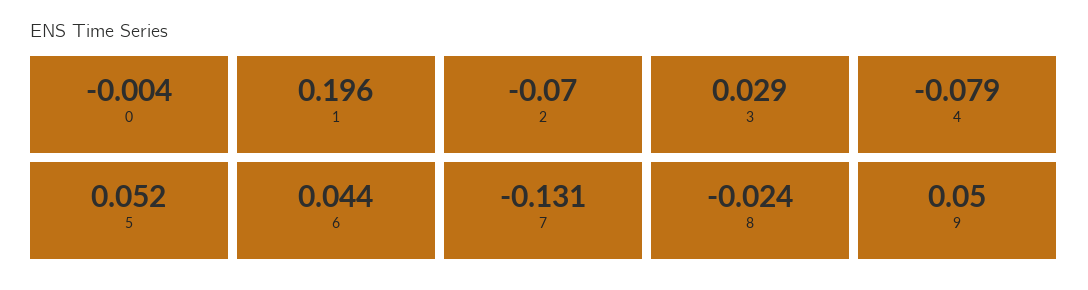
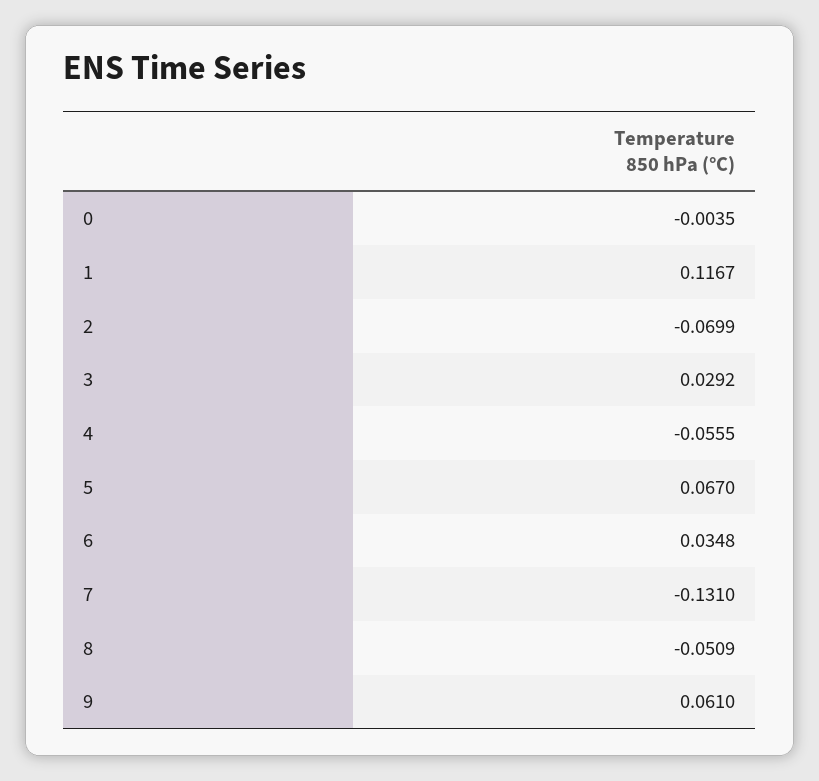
  {
    "0": -0.0035,
-   "1": 0.196,
+   "1": 0.1167,
    "2": -0.0699,
    "3": 0.0292,
-   "4": -0.079,
+   "4": -0.0555,
-   "5": 0.052,
+   "5": 0.067,
-   "6": 0.044,
+   "6": 0.0348,
    "7": -0.131,
-   "8": -0.024,
+   "8": -0.0509,
-   "9": 0.05
+   "9": 0.061
  }

